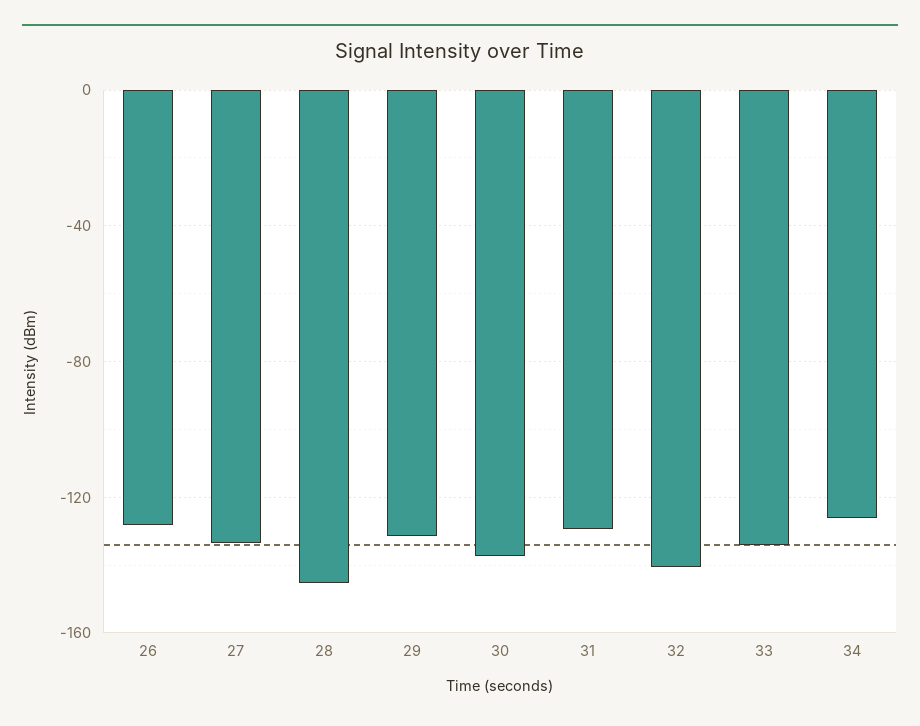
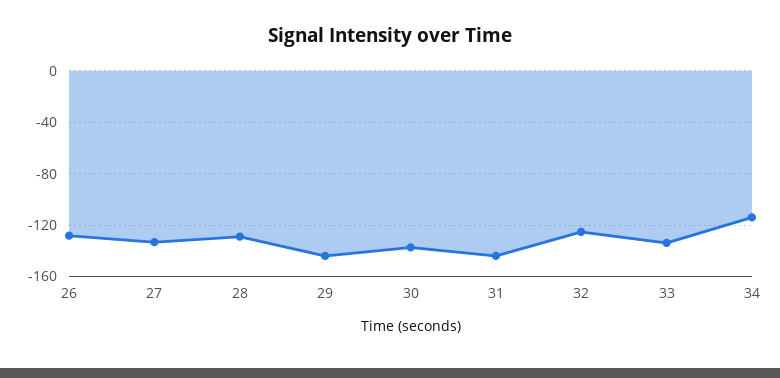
  {
    "26": -130,
    "27": -135,
-   "28": -145,
+   "28": -130,
-   "29": -130,
+   "29": -145,
    "30": -135,
-   "31": -130,
+   "31": -145,
-   "32": -140,
+   "32": -125,
    "33": -135,
-   "34": -125
+   "34": -115
  }

